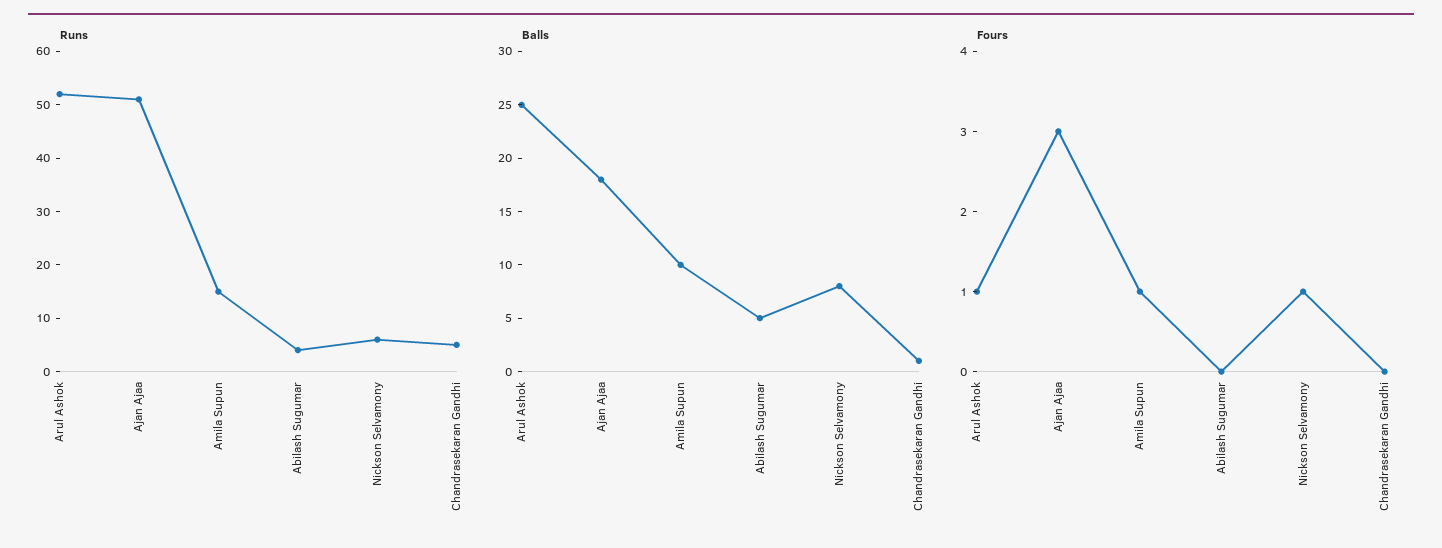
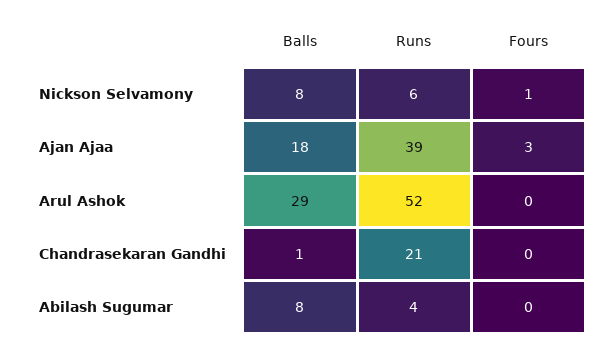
  {
    "Runs": {
      "Arul Ashok": 52,
-     "Ajan Ajaa": 50,
+     "Ajan Ajaa": 39,
-     "Amila Supun": 15,
      "Abilash Sugumar": 4,
      "Nickson Selvamony": 6,
-     "Chandrasekaran Gandhi": 5
+     "Chandrasekaran Gandhi": 21
    },
    "Balls": {
-     "Arul Ashok": 25,
+     "Arul Ashok": 29,
      "Ajan Ajaa": 18,
-     "Amila Supun": 10,
-     "Abilash Sugumar": 5,
+     "Abilash Sugumar": 8,
      "Nickson Selvamony": 8,
      "Chandrasekaran Gandhi": 1
    },
    "Fours": {
-     "Arul Ashok": 1,
+     "Arul Ashok": 0,
      "Ajan Ajaa": 3,
-     "Amila Supun": 1,
      "Abilash Sugumar": 0,
      "Nickson Selvamony": 1,
      "Chandrasekaran Gandhi": 0
    }
  }

